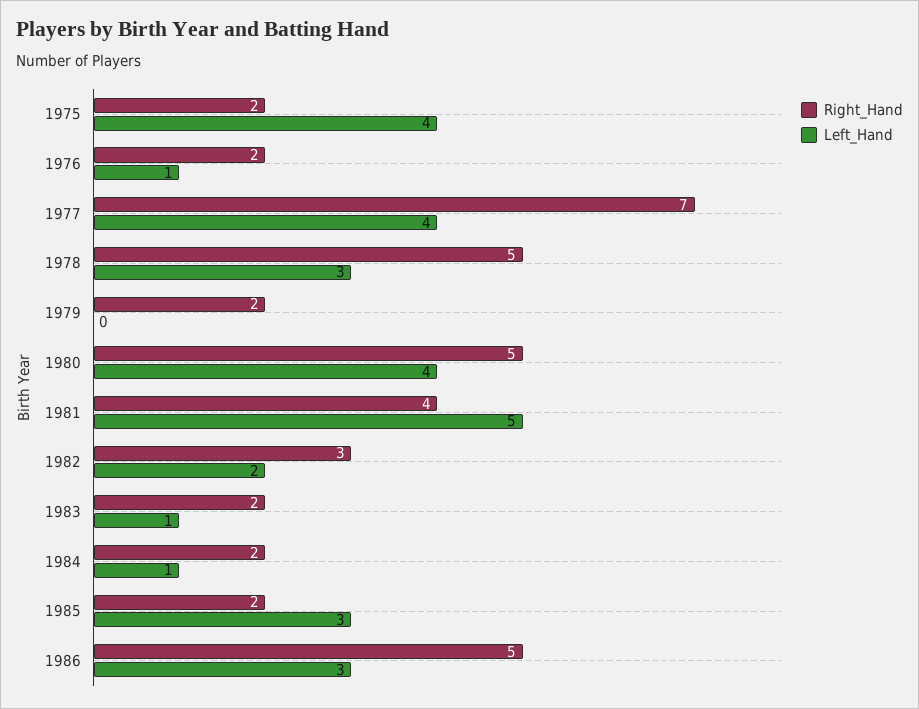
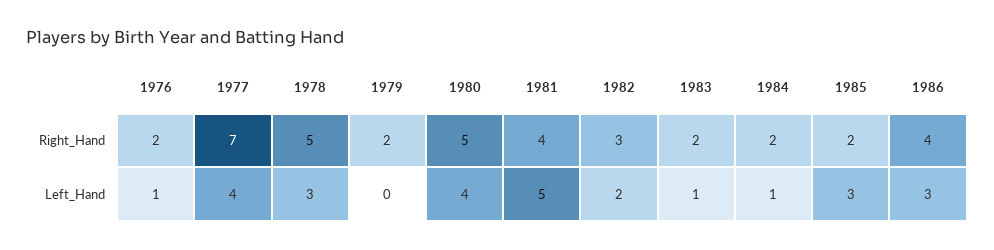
  {
    "Right_Hand": {
-     "1975": 2,
      "1976": 2,
      "1977": 7,
      "1978": 5,
      "1979": 2,
      "1980": 5,
      "1981": 4,
      "1982": 3,
      "1983": 2,
      "1984": 2,
      "1985": 2,
-     "1986": 5
+     "1986": 4
    },
    "Left_Hand": {
-     "1975": 4,
      "1976": 1,
      "1977": 4,
      "1978": 3,
      "1979": 0,
      "1980": 4,
      "1981": 5,
      "1982": 2,
      "1983": 1,
      "1984": 1,
      "1985": 3,
      "1986": 3
    }
  }

